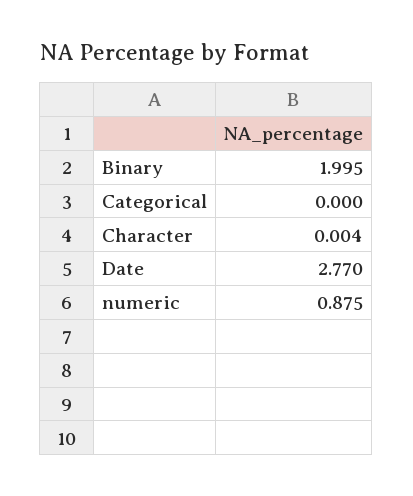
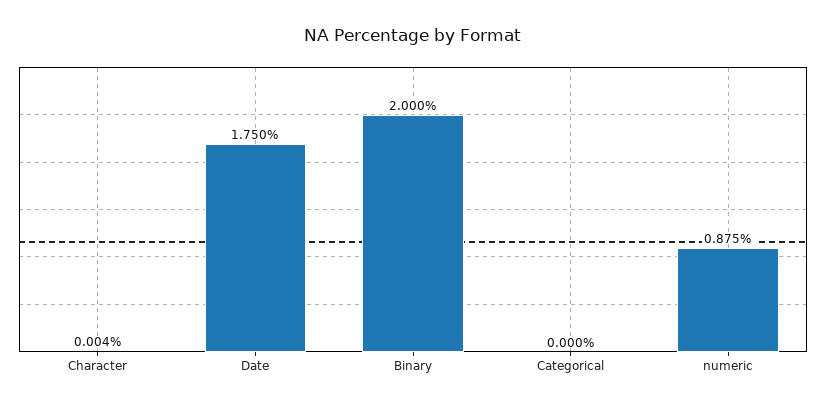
  {
-   "Binary": 1.995,
+   "Binary": 2,
    "Categorical": 0,
    "Character": 0.004,
-   "Date": 2.77,
+   "Date": 1.75,
    "numeric": 0.875
  }

